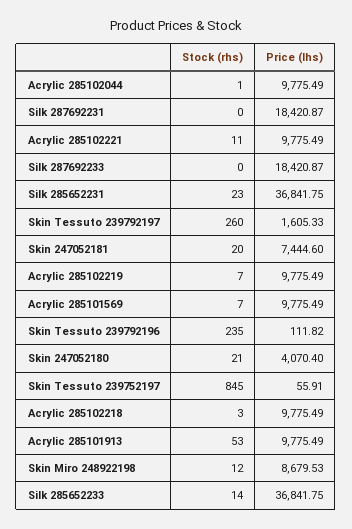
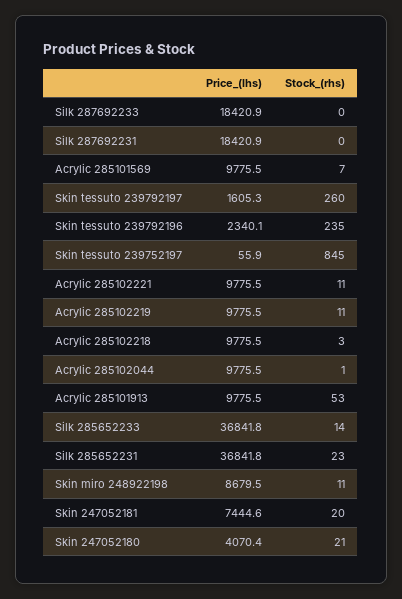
  {
    "Stock (rhs)": {
      "Acrylic 285102044": 1,
      "Silk 287692231": 0,
      "Acrylic 285102221": 11,
      "Silk 287692233": 0,
      "Silk 285652231": 23,
      "Skin Tessuto 239792197": 260,
      "Skin 247052181": 20,
-     "Acrylic 285102219": 7,
+     "Acrylic 285102219": 11,
      "Acrylic 285101569": 7,
      "Skin Tessuto 239792196": 235,
      "Skin 247052180": 21,
      "Skin Tessuto 239752197": 845,
      "Acrylic 285102218": 3,
      "Acrylic 285101913": 53,
-     "Skin Miro 248922198": 12,
+     "Skin Miro 248922198": 11,
      "Silk 285652233": 14
    },
    "Price (lhs)": {
      "Acrylic 285102044": 9775.49,
      "Silk 287692231": 18420.87,
      "Acrylic 285102221": 9775.49,
      "Silk 287692233": 18420.87,
      "Silk 285652231": 36841.75,
      "Skin Tessuto 239792197": 1605.33,
      "Skin 247052181": 7444.6,
      "Acrylic 285102219": 9775.49,
      "Acrylic 285101569": 9775.49,
-     "Skin Tessuto 239792196": 111.82,
+     "Skin Tessuto 239792196": 2340.1,
      "Skin 247052180": 4070.4,
      "Skin Tessuto 239752197": 55.91,
      "Acrylic 285102218": 9775.49,
      "Acrylic 285101913": 9775.49,
      "Skin Miro 248922198": 8679.53,
      "Silk 285652233": 36841.75
    }
  }

